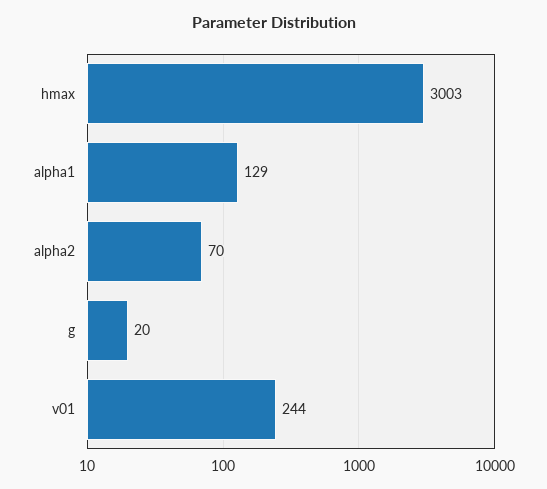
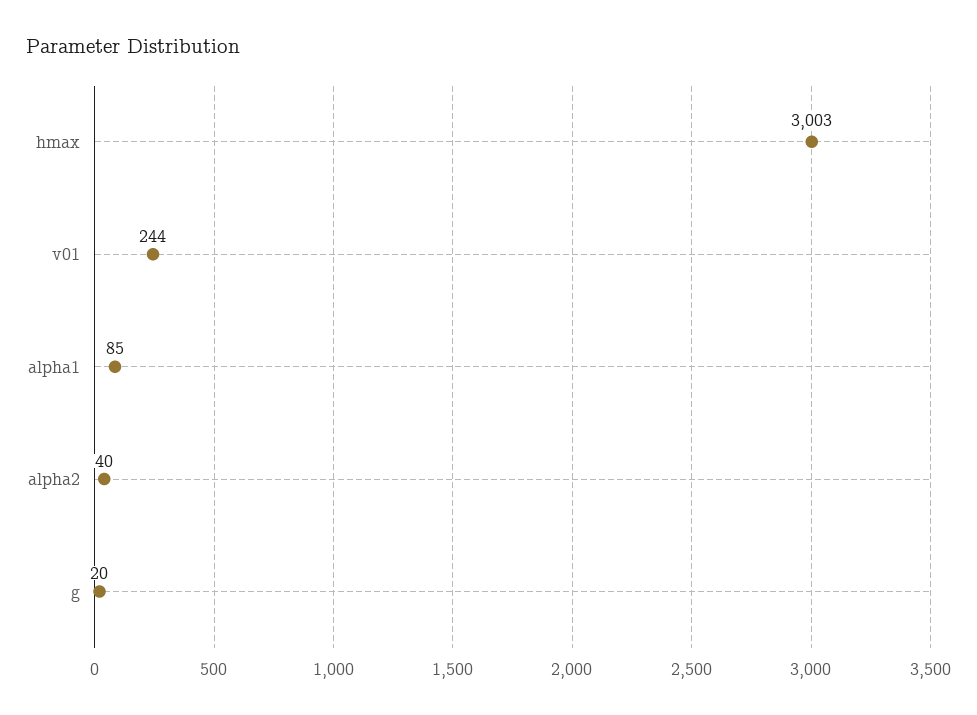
  {
    "hmax": 3003,
-   "alpha1": 129,
+   "alpha1": 85,
-   "alpha2": 70,
+   "alpha2": 40,
    "g": 20,
    "v01": 244
  }

